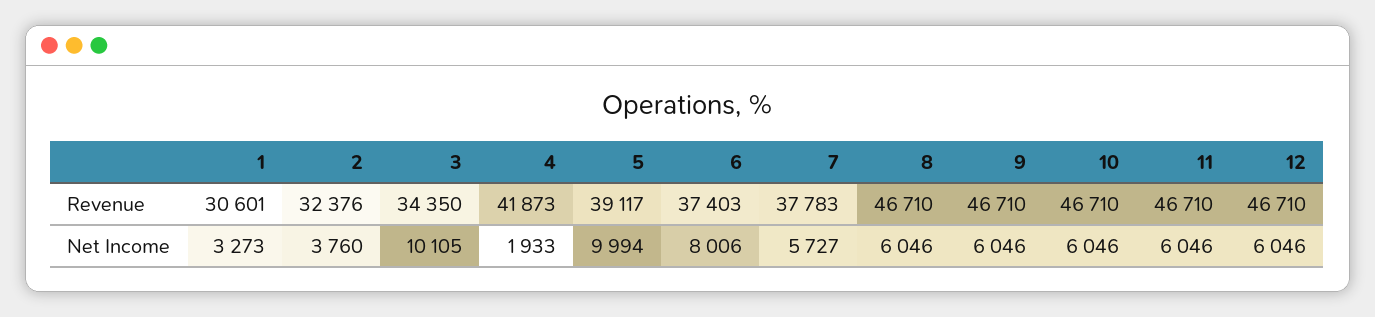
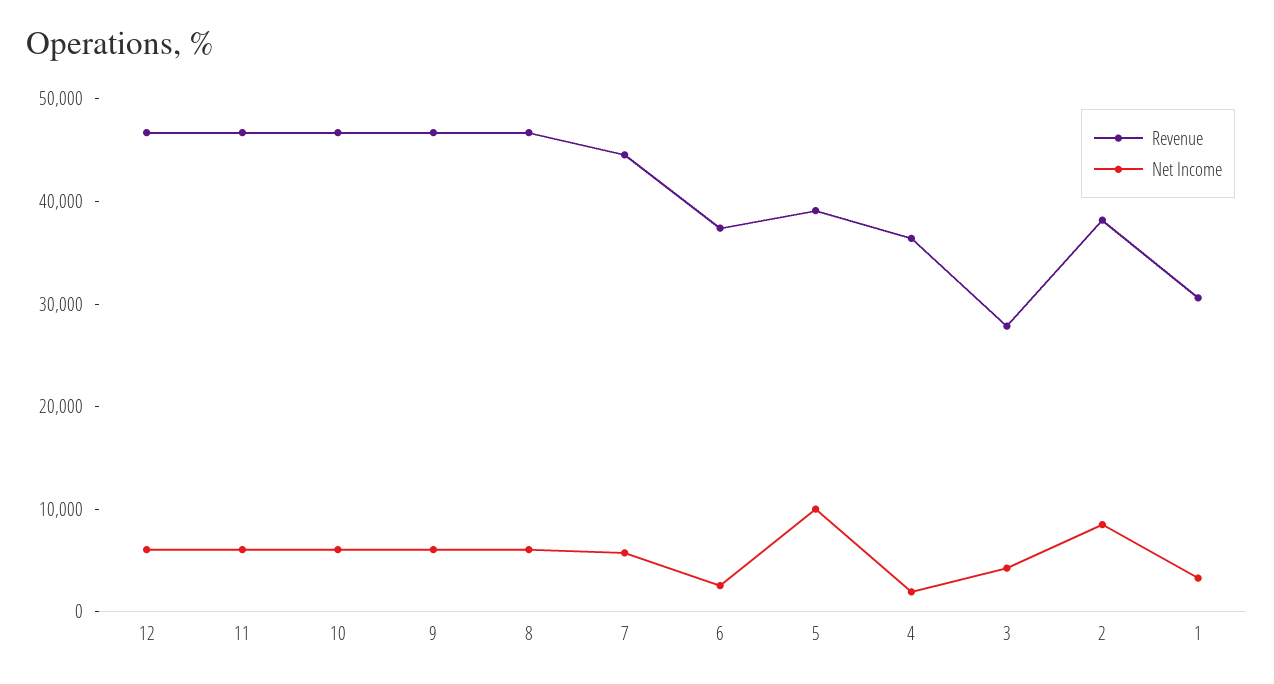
  {
    "Revenue": {
      "1": 30601,
-     "2": 32376,
+     "2": 38000,
-     "3": 34350,
+     "3": 28000,
-     "4": 41873,
+     "4": 36000,
      "5": 39117,
      "6": 37403,
-     "7": 37783,
+     "7": 44000,
      "8": 46710,
      "9": 46710,
      "10": 46710,
      "11": 46710,
      "12": 46710
    },
    "Net Income": {
      "1": 3273,
-     "2": 3760,
+     "2": 8000,
-     "3": 10105,
+     "3": 4000,
      "4": 1933,
      "5": 9994,
-     "6": 8006,
+     "6": 2000,
      "7": 5727,
      "8": 6046,
      "9": 6046,
      "10": 6046,
      "11": 6046,
      "12": 6046
    }
  }

